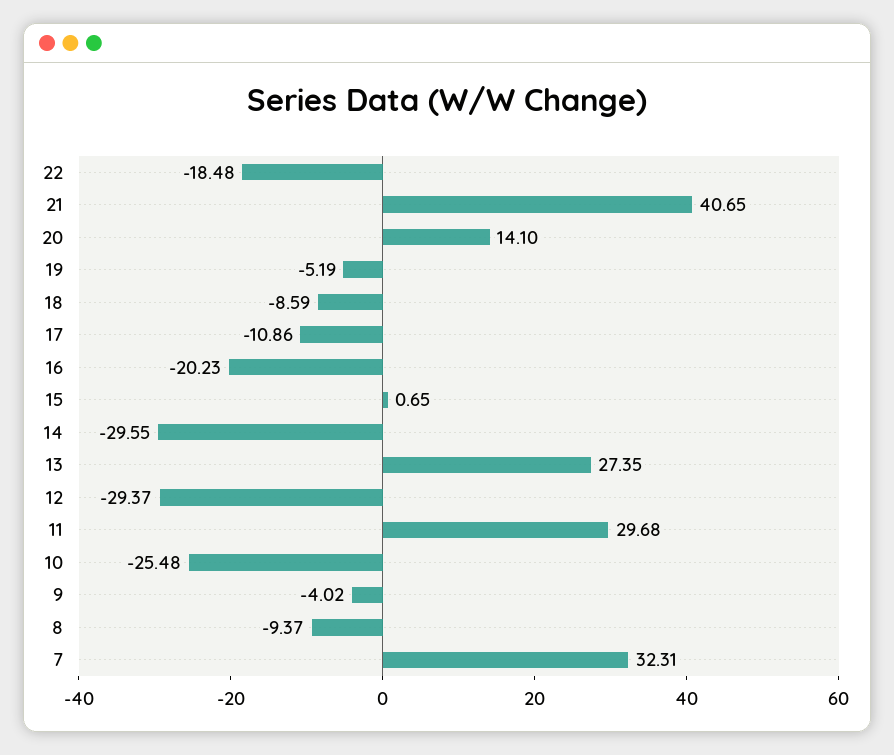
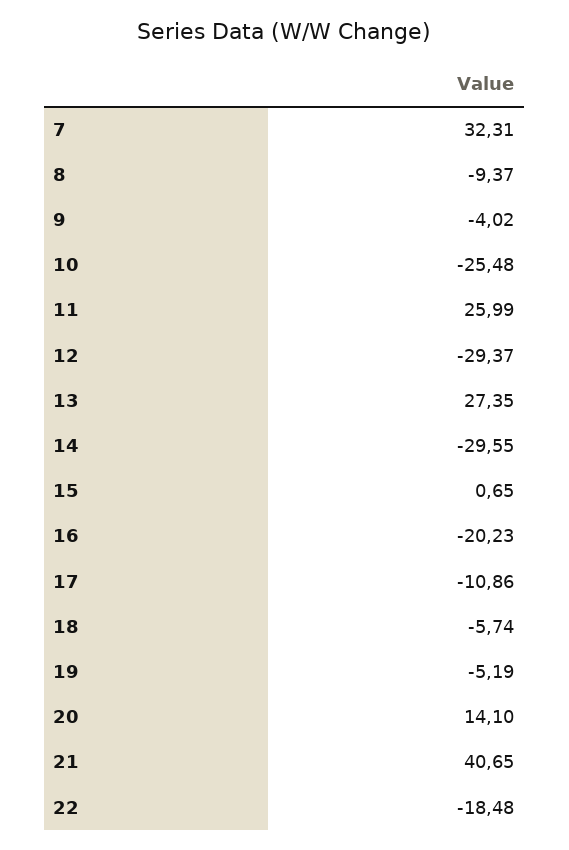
  {
    "22": -18.48,
    "21": 40.65,
    "20": 14.1,
    "19": -5.19,
-   "18": -8.59,
+   "18": -5.74,
    "17": -10.86,
    "16": -20.23,
    "15": 0.65,
    "14": -29.55,
    "13": 27.35,
    "12": -29.37,
-   "11": 29.68,
+   "11": 25.99,
    "10": -25.48,
    "9": -4.02,
    "8": -9.37,
    "7": 32.31
  }

